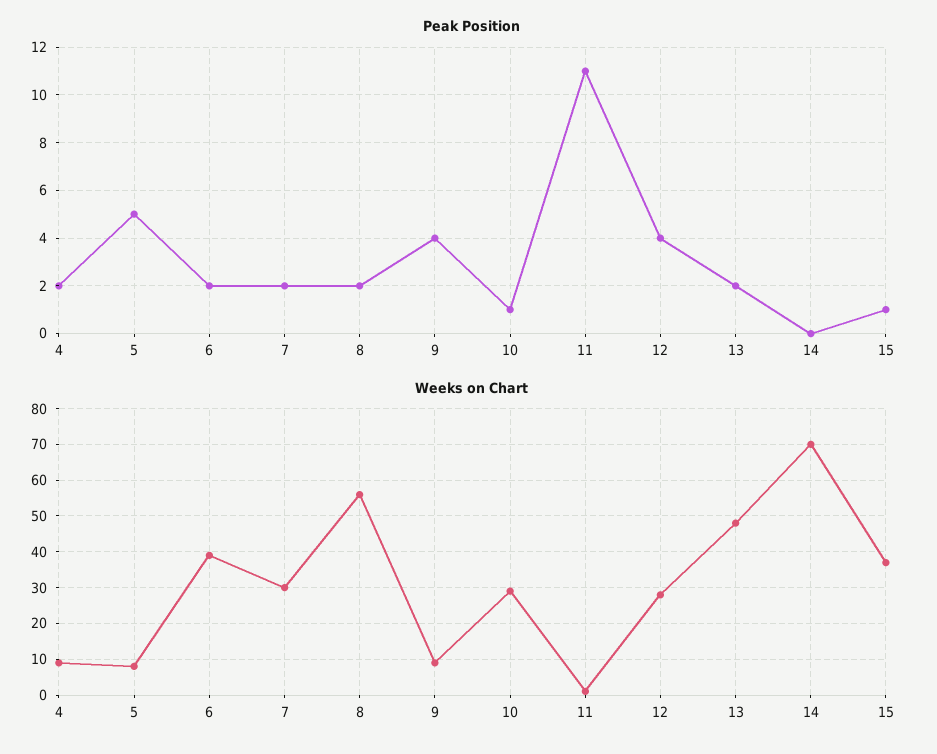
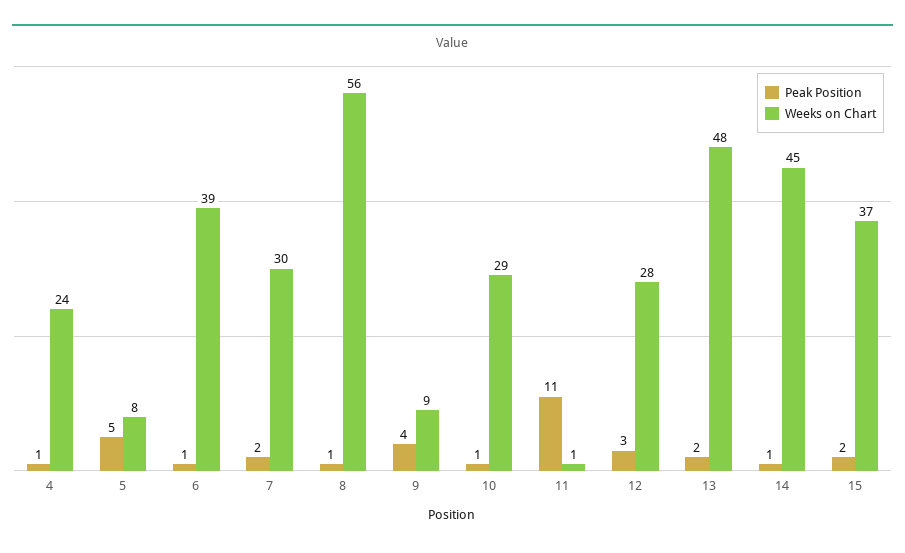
  {
    "Peak Position": {
-     "4": 2,
+     "4": 1,
      "5": 5,
-     "6": 2,
+     "6": 1,
      "7": 2,
-     "8": 2,
+     "8": 1,
      "9": 4,
      "10": 1,
      "11": 11,
-     "12": 4,
+     "12": 3,
      "13": 2,
-     "14": 0,
+     "14": 1,
-     "15": 1
+     "15": 2
    },
    "Weeks on Chart": {
-     "4": 10,
+     "4": 24,
      "5": 8,
      "6": 39,
      "7": 30,
      "8": 56,
      "9": 9,
      "10": 29,
      "11": 1,
      "12": 28,
      "13": 48,
-     "14": 70,
+     "14": 45,
      "15": 37
    }
  }

